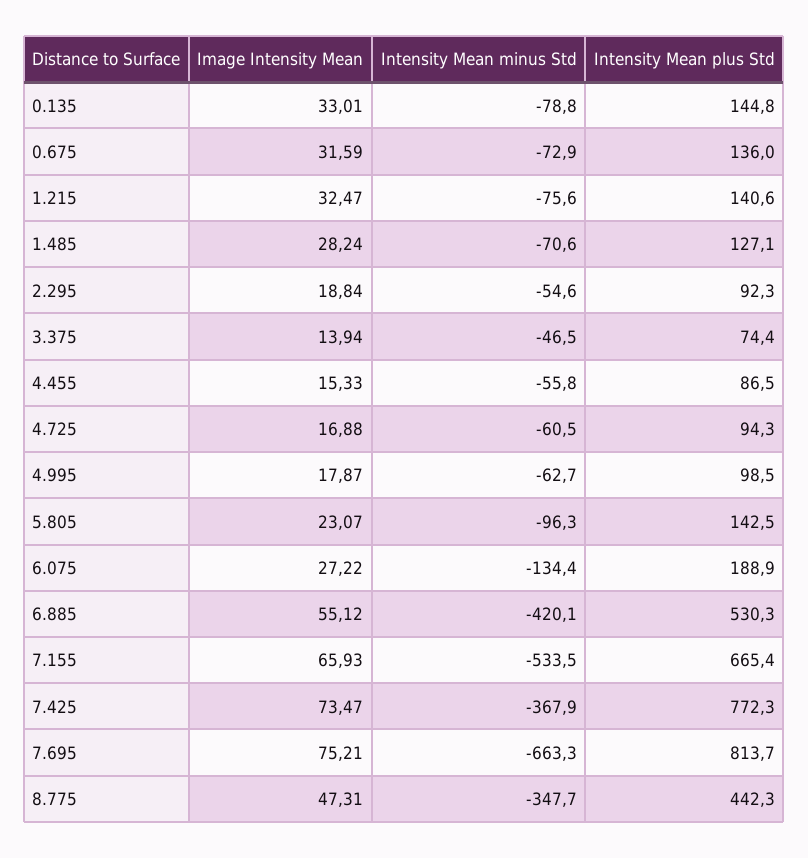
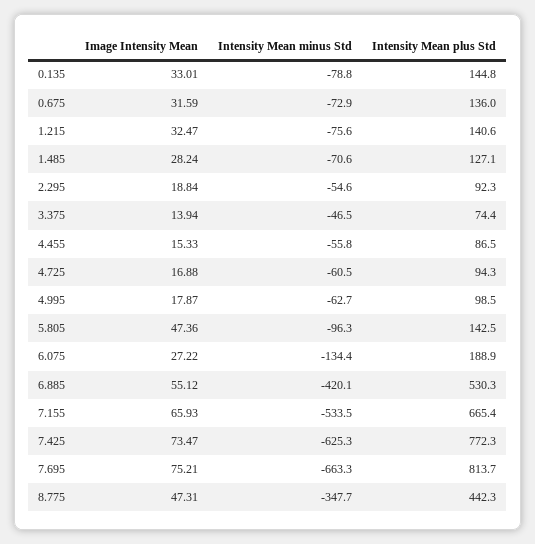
  {
    "Image Intensity Mean": {
      "0.135": 33.01,
      "0.675": 31.59,
      "1.215": 32.47,
      "1.485": 28.24,
      "2.295": 18.84,
      "3.375": 13.94,
      "4.455": 15.33,
      "4.725": 16.88,
      "4.995": 17.87,
-     "5.805": 23.07,
+     "5.805": 47.36,
      "6.075": 27.22,
      "6.885": 55.12,
      "7.155": 65.93,
      "7.425": 73.47,
      "7.695": 75.21,
      "8.775": 47.31
    },
    "Intensity Mean minus Std": {
      "0.135": -78.8,
      "0.675": -72.9,
      "1.215": -75.6,
      "1.485": -70.6,
      "2.295": -54.6,
      "3.375": -46.5,
      "4.455": -55.8,
      "4.725": -60.5,
      "4.995": -62.7,
      "5.805": -96.3,
      "6.075": -134.4,
      "6.885": -420.1,
      "7.155": -533.5,
-     "7.425": -367.9,
+     "7.425": -625.3,
      "7.695": -663.3,
      "8.775": -347.7
    },
    "Intensity Mean plus Std": {
      "0.135": 144.8,
      "0.675": 136,
      "1.215": 140.6,
      "1.485": 127.1,
      "2.295": 92.3,
      "3.375": 74.4,
      "4.455": 86.5,
      "4.725": 94.3,
      "4.995": 98.5,
      "5.805": 142.5,
      "6.075": 188.9,
      "6.885": 530.3,
      "7.155": 665.4,
      "7.425": 772.3,
      "7.695": 813.7,
      "8.775": 442.3
    }
  }

